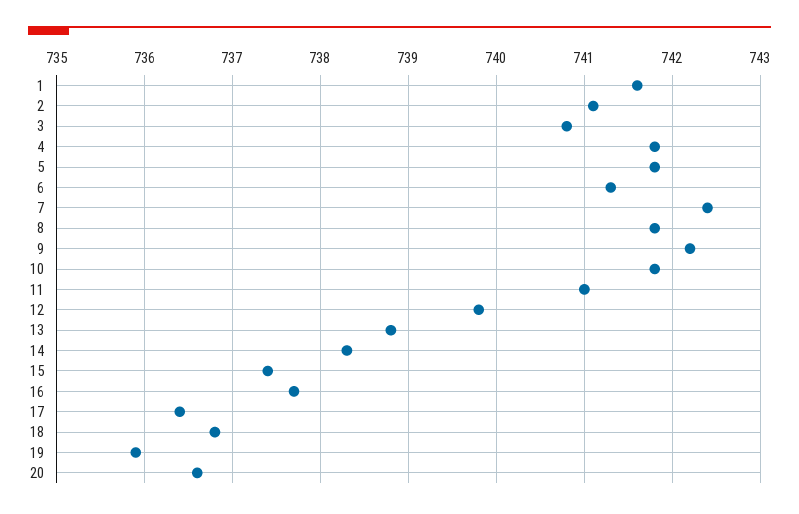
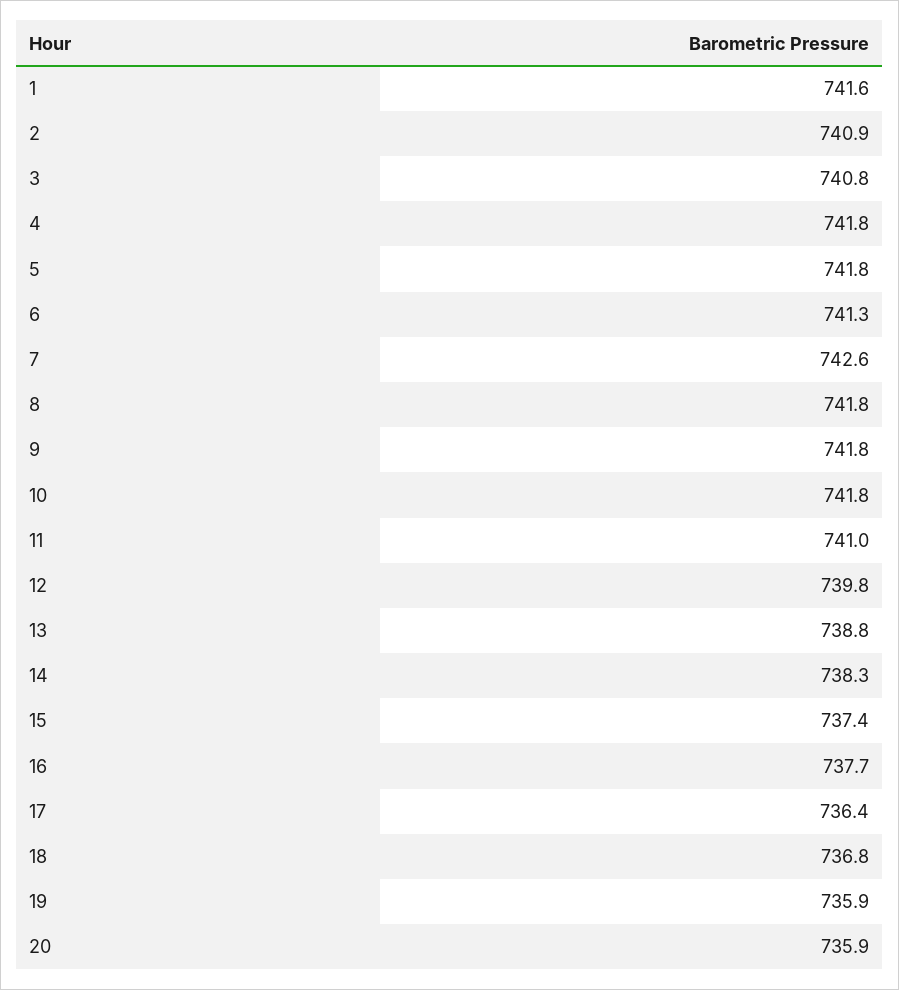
  {
    "1": 741.6,
-   "2": 741.1,
+   "2": 740.9,
    "3": 740.8,
    "4": 741.8,
    "5": 741.8,
    "6": 741.3,
-   "7": 742.4,
+   "7": 742.6,
    "8": 741.8,
-   "9": 742.2,
+   "9": 741.8,
    "10": 741.8,
    "11": 741,
    "12": 739.8,
    "13": 738.8,
    "14": 738.3,
    "15": 737.4,
    "16": 737.7,
    "17": 736.4,
    "18": 736.8,
    "19": 735.9,
-   "20": 736.6
+   "20": 735.9
  }

